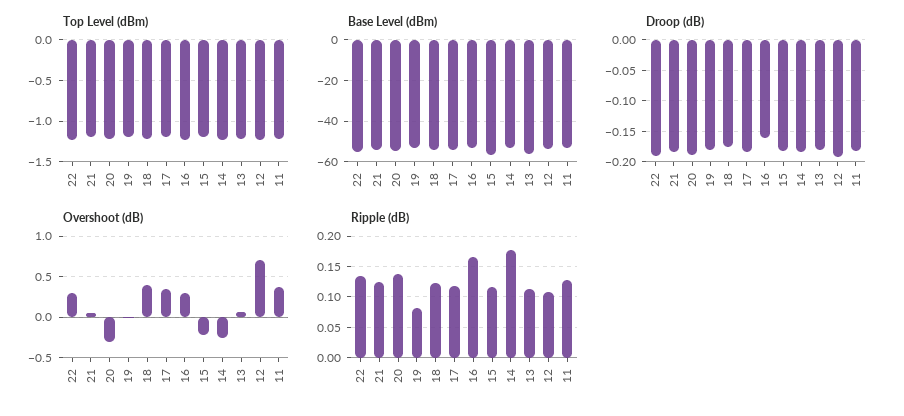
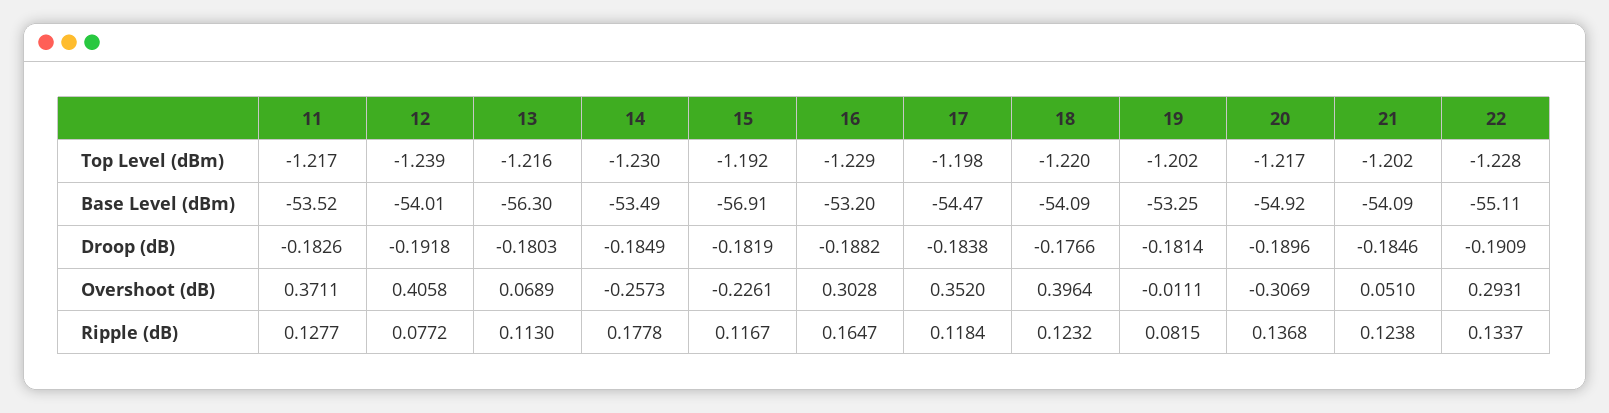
  {
    "Top Level (dBm)": {
      "22": -1.228,
      "21": -1.202,
      "20": -1.217,
      "19": -1.202,
      "18": -1.22,
      "17": -1.198,
      "16": -1.229,
      "15": -1.192,
      "14": -1.23,
      "13": -1.216,
      "12": -1.239,
      "11": -1.217
    },
    "Base Level (dBm)": {
      "22": -55.11,
      "21": -54.09,
      "20": -54.92,
      "19": -53.25,
      "18": -54.09,
      "17": -54.47,
      "16": -53.2,
      "15": -56.91,
      "14": -53.49,
      "13": -56.3,
      "12": -54.01,
      "11": -53.52
    },
    "Droop (dB)": {
      "22": -0.1909,
      "21": -0.1846,
      "20": -0.1896,
      "19": -0.1814,
      "18": -0.1766,
      "17": -0.1838,
-     "16": -0.16,
+     "16": -0.1882,
      "15": -0.1819,
      "14": -0.1849,
      "13": -0.1803,
      "12": -0.1918,
      "11": -0.1826
    },
    "Overshoot (dB)": {
      "22": 0.2931,
      "21": 0.051,
      "20": -0.3069,
      "19": -0.0111,
      "18": 0.3964,
      "17": 0.352,
      "16": 0.3028,
      "15": -0.2261,
      "14": -0.2573,
      "13": 0.0689,
-     "12": 0.7,
+     "12": 0.4058,
      "11": 0.3711
    },
    "Ripple (dB)": {
      "22": 0.1337,
      "21": 0.1238,
      "20": 0.1368,
      "19": 0.0815,
      "18": 0.1232,
      "17": 0.1184,
      "16": 0.1647,
      "15": 0.1167,
      "14": 0.1778,
      "13": 0.113,
-     "12": 0.11,
+     "12": 0.0772,
      "11": 0.1277
    }
  }

